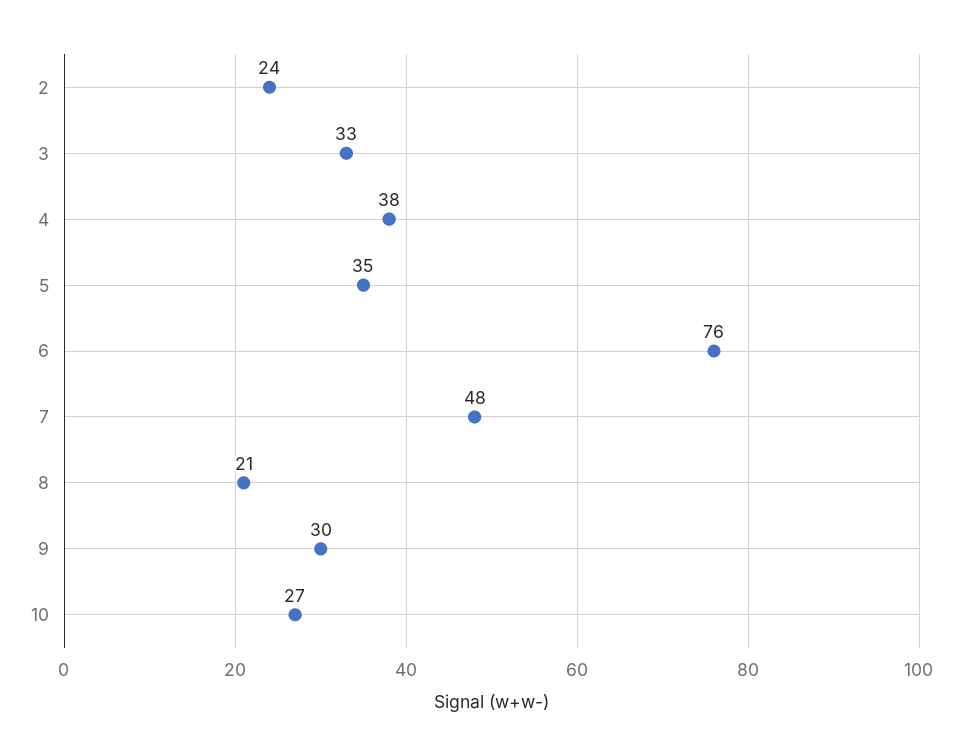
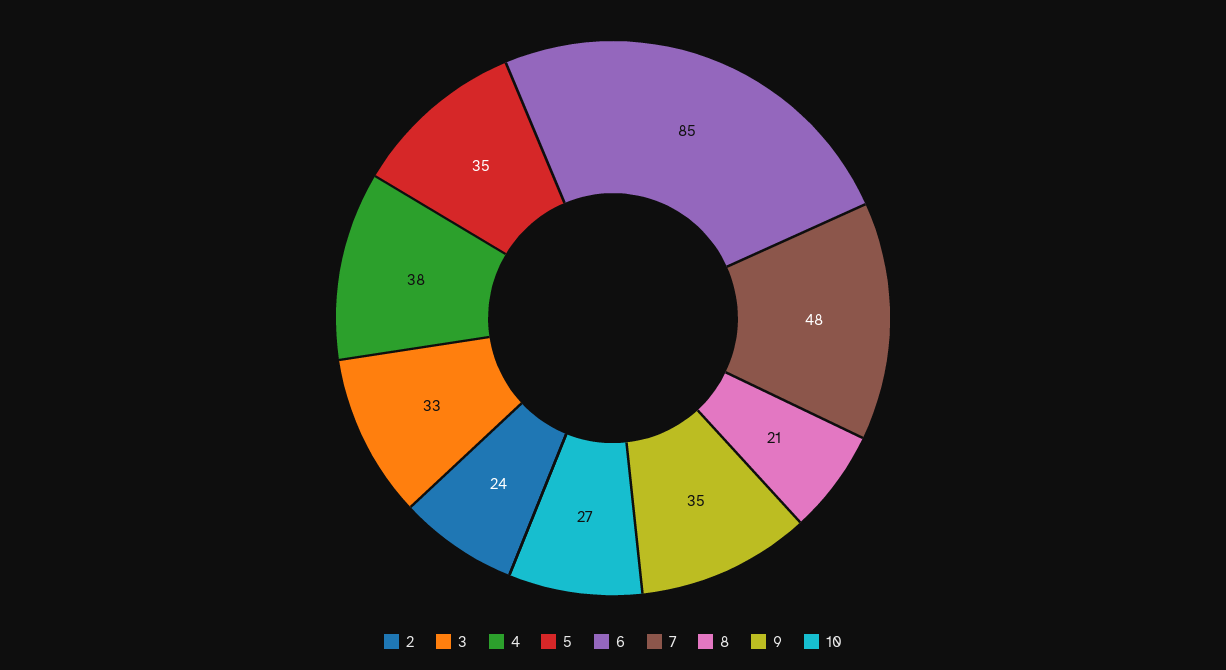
  {
    "2": 24,
    "3": 33,
    "4": 38,
    "5": 35,
-   "6": 76,
+   "6": 85,
    "7": 48,
    "8": 21,
-   "9": 30,
+   "9": 35,
    "10": 27
  }

